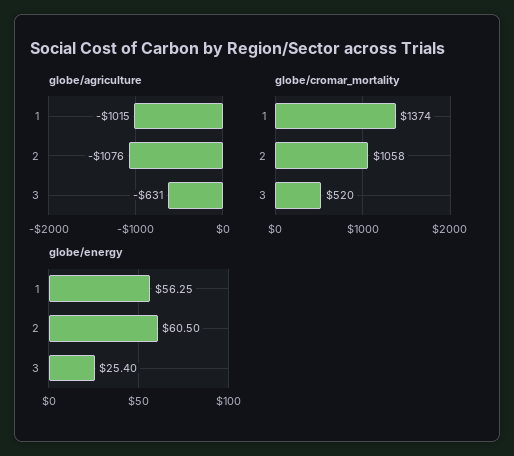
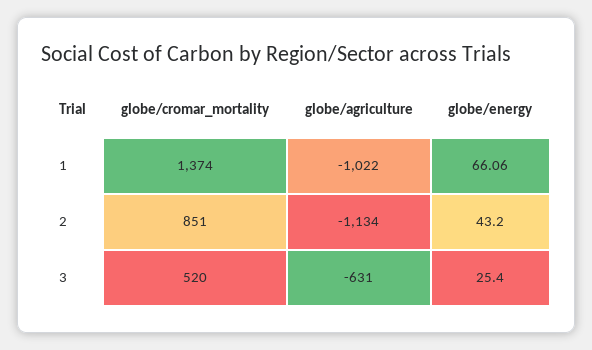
  {
    "globe/agriculture": {
-     "1": -1015,
+     "1": -1022,
-     "2": -1076,
+     "2": -1134,
      "3": -631
    },
    "globe/cromar_mortality": {
      "1": 1374,
-     "2": 1058,
+     "2": 851,
      "3": 520
    },
    "globe/energy": {
-     "1": 56.25,
+     "1": 66.06,
-     "2": 60.5,
+     "2": 43.2,
      "3": 25.4
    }
  }

